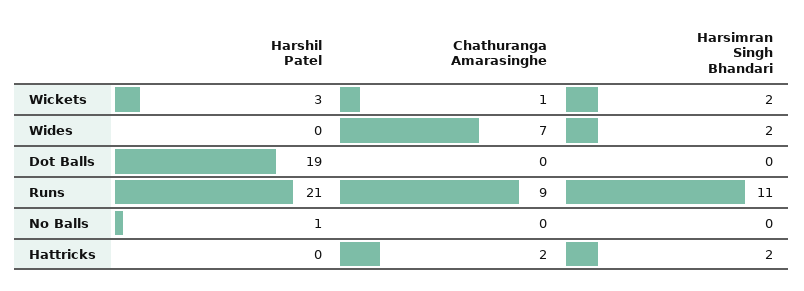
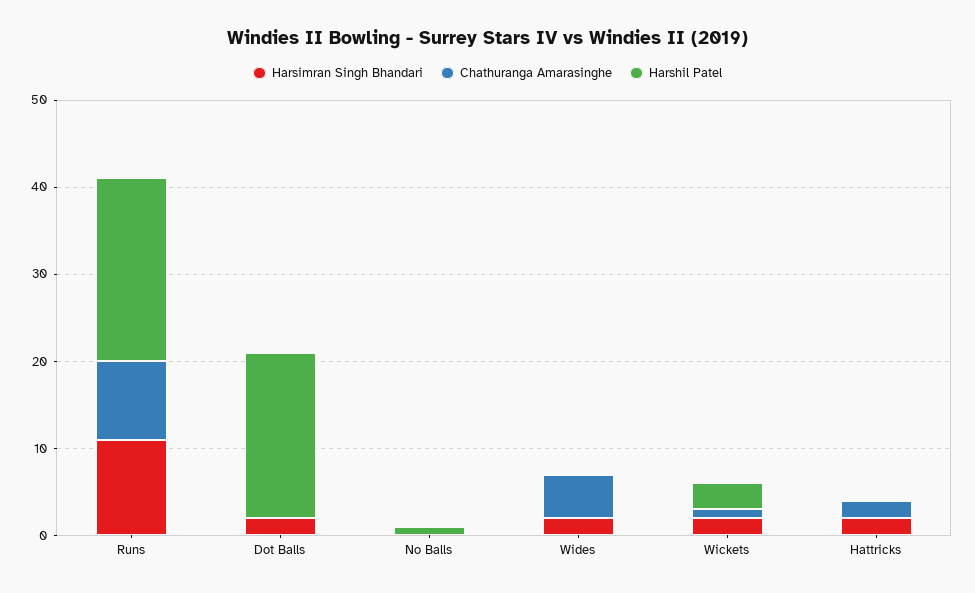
  {
    "Harshil Patel": {
      "Wickets": 3,
      "Wides": 0,
      "Dot Balls": 19,
      "Runs": 21,
      "No Balls": 1,
      "Hattricks": 0
    },
    "Chathuranga Amarasinghe": {
      "Wickets": 1,
-     "Wides": 7,
+     "Wides": 5,
      "Dot Balls": 0,
      "Runs": 9,
      "No Balls": 0,
      "Hattricks": 2
    },
    "Harsimran Singh Bhandari": {
      "Wickets": 2,
      "Wides": 2,
-     "Dot Balls": 0,
+     "Dot Balls": 2,
      "Runs": 11,
      "No Balls": 0,
      "Hattricks": 2
    }
  }

